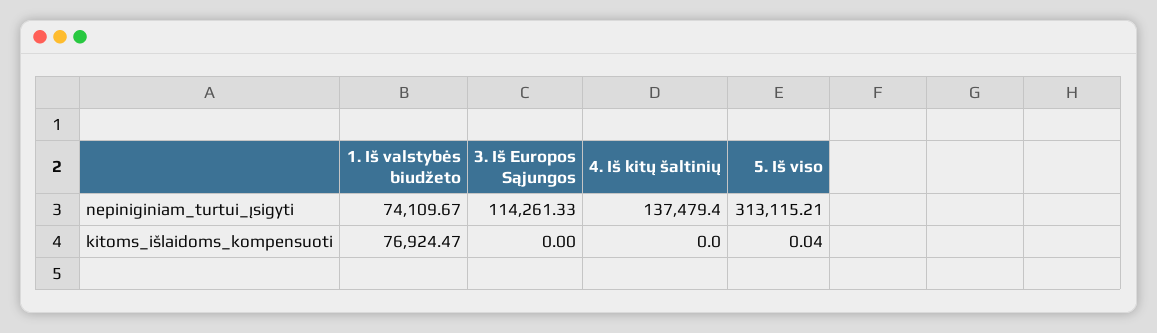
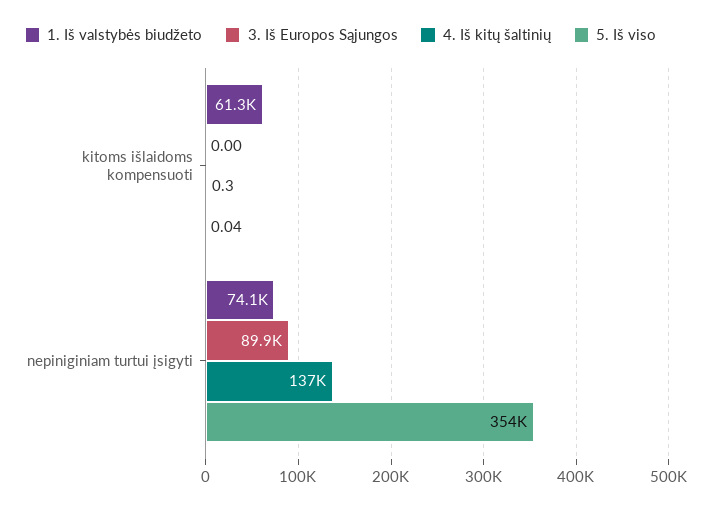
  {
    "1. Iš valstybės biudžeto": {
      "nepiniginiam_turtui_įsigyti": 74109.67,
-     "kitoms_išlaidoms_kompensuoti": 76924.47
+     "kitoms_išlaidoms_kompensuoti": 61300
    },
    "3. Iš Europos Sąjungos": {
-     "nepiniginiam_turtui_įsigyti": 114261.33,
+     "nepiniginiam_turtui_įsigyti": 89900,
      "kitoms_išlaidoms_kompensuoti": 0
    },
    "4. Iš kitų šaltinių": {
      "nepiniginiam_turtui_įsigyti": 137479.4,
-     "kitoms_išlaidoms_kompensuoti": 0
+     "kitoms_išlaidoms_kompensuoti": 0.3
    },
    "5. Iš viso": {
-     "nepiniginiam_turtui_įsigyti": 313115.21,
+     "nepiniginiam_turtui_įsigyti": 354000,
      "kitoms_išlaidoms_kompensuoti": 0.04
    }
  }

